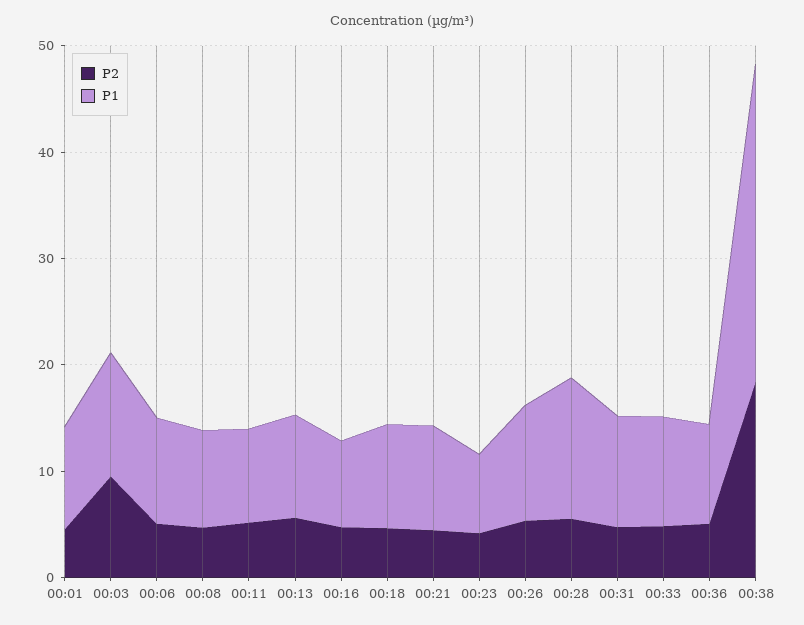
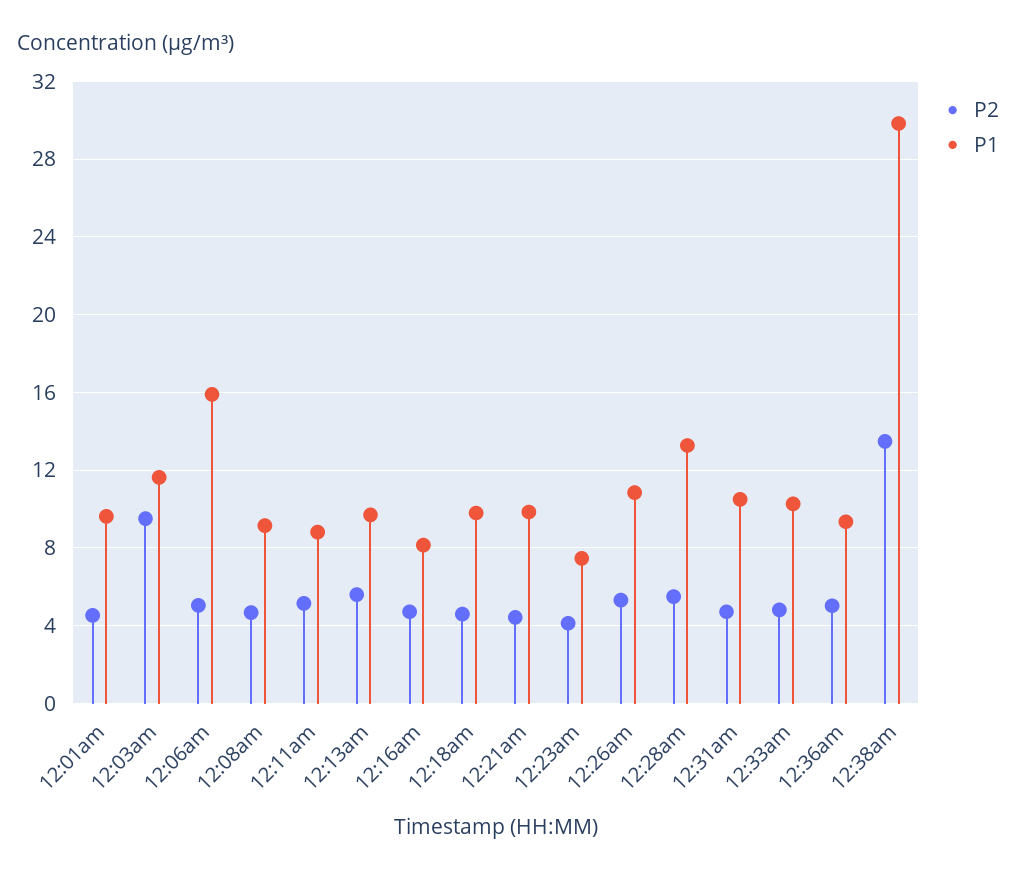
  {
    "P2": {
      "00:01": 4.5,
      "00:03": 9.5,
      "00:06": 5,
      "00:08": 4.5,
      "00:11": 5,
      "00:13": 5.5,
      "00:16": 4.5,
      "00:18": 4.5,
      "00:21": 4.5,
      "00:23": 4,
      "00:26": 5.5,
      "00:28": 5.5,
      "00:31": 4.5,
      "00:33": 5,
      "00:36": 5,
-     "00:38": 18
+     "00:38": 13.5
    },
    "P1": {
      "00:01": 9.5,
      "00:03": 11.5,
-     "00:06": 10,
+     "00:06": 16,
      "00:08": 9,
      "00:11": 9,
      "00:13": 9.5,
      "00:16": 8,
      "00:18": 10,
      "00:21": 10,
      "00:23": 7.5,
      "00:26": 11,
      "00:28": 13.5,
      "00:31": 10.5,
      "00:33": 10.5,
      "00:36": 9.5,
      "00:38": 30
    }
  }

